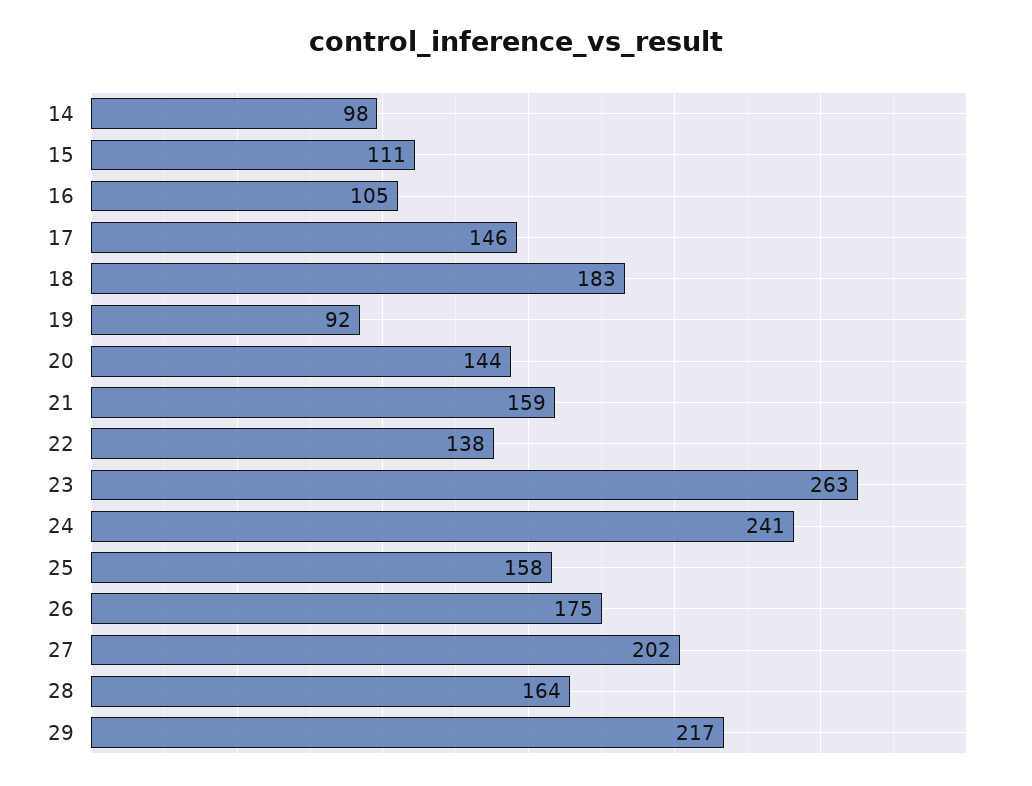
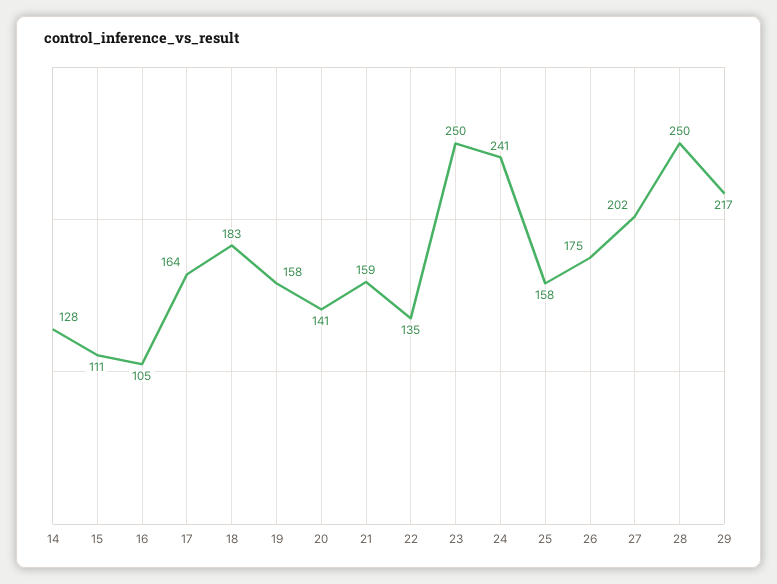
  {
-   "14": 98,
+   "14": 128,
    "15": 111,
    "16": 105,
-   "17": 146,
+   "17": 164,
    "18": 183,
-   "19": 92,
+   "19": 158,
-   "20": 144,
+   "20": 141,
    "21": 159,
-   "22": 138,
+   "22": 135,
-   "23": 263,
+   "23": 250,
    "24": 241,
    "25": 158,
    "26": 175,
    "27": 202,
-   "28": 164,
+   "28": 250,
    "29": 217
  }

